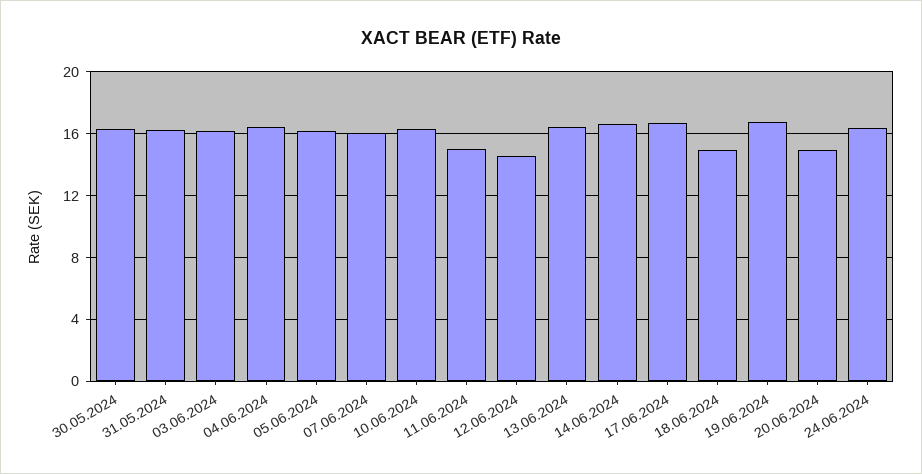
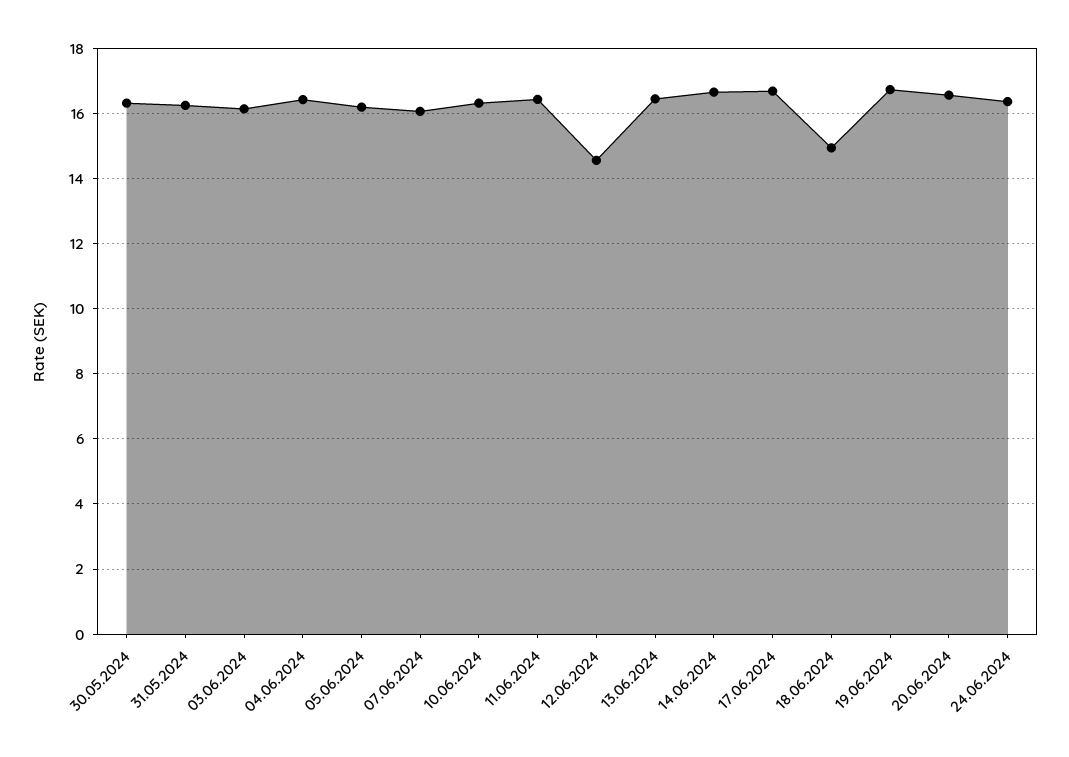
  {
    "30.05.2024": 16.4,
    "31.05.2024": 16.2,
    "03.06.2024": 16.2,
    "04.06.2024": 16.4,
    "05.06.2024": 16.2,
    "07.06.2024": 16,
    "10.06.2024": 16.4,
-   "11.06.2024": 15,
+   "11.06.2024": 16.4,
    "12.06.2024": 14.6,
    "13.06.2024": 16.4,
    "14.06.2024": 16.6,
    "17.06.2024": 16.6,
    "18.06.2024": 15,
    "19.06.2024": 16.8,
-   "20.06.2024": 15,
+   "20.06.2024": 16.6,
    "24.06.2024": 16.4
  }

